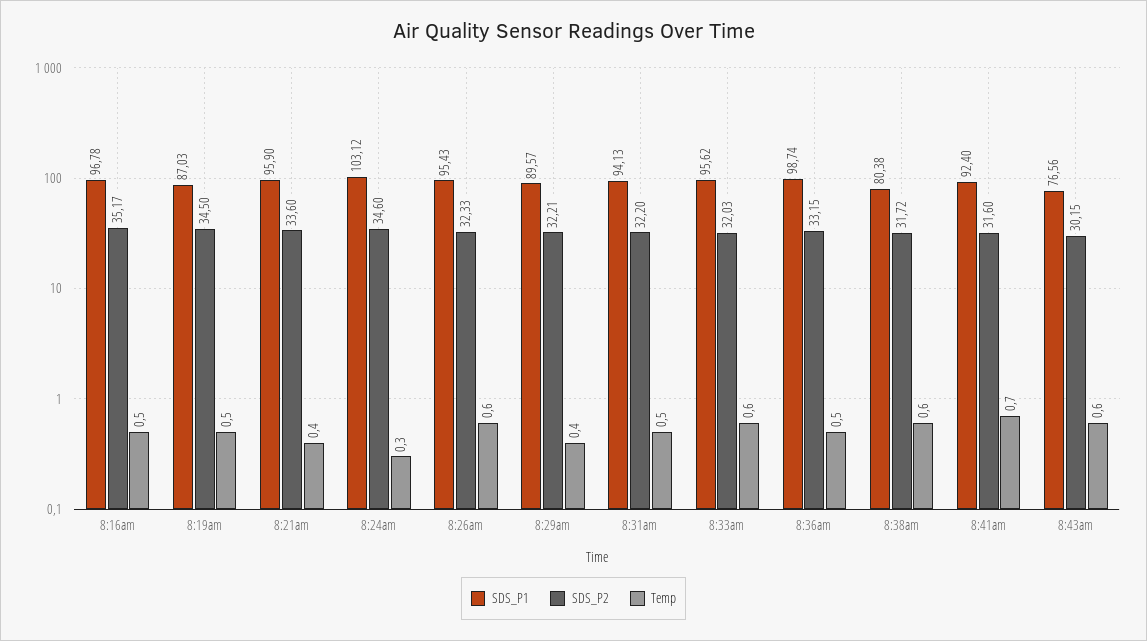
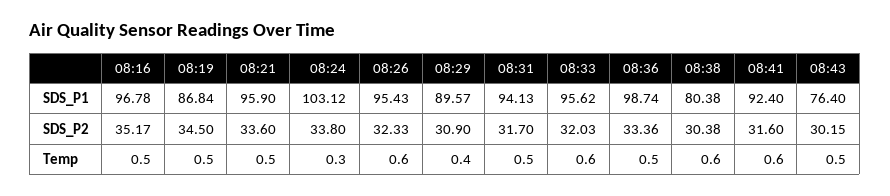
  {
    "SDS_P1": {
      "8:16am": 96.78,
-     "8:19am": 87.03,
+     "8:19am": 86.84,
      "8:21am": 95.9,
      "8:24am": 103.12,
      "8:26am": 95.43,
      "8:29am": 89.57,
      "8:31am": 94.13,
      "8:33am": 95.62,
      "8:36am": 98.74,
      "8:38am": 80.38,
      "8:41am": 92.4,
-     "8:43am": 76.56
+     "8:43am": 76.4
    },
    "SDS_P2": {
      "8:16am": 35.17,
      "8:19am": 34.5,
      "8:21am": 33.6,
-     "8:24am": 34.6,
+     "8:24am": 33.8,
      "8:26am": 32.33,
-     "8:29am": 32.21,
+     "8:29am": 30.9,
-     "8:31am": 32.2,
+     "8:31am": 31.7,
      "8:33am": 32.03,
-     "8:36am": 33.15,
+     "8:36am": 33.36,
-     "8:38am": 31.72,
+     "8:38am": 30.38,
      "8:41am": 31.6,
      "8:43am": 30.15
    },
    "Temp": {
      "8:16am": 0.5,
      "8:19am": 0.5,
-     "8:21am": 0.4,
+     "8:21am": 0.5,
      "8:24am": 0.3,
      "8:26am": 0.6,
      "8:29am": 0.4,
      "8:31am": 0.5,
      "8:33am": 0.6,
      "8:36am": 0.5,
      "8:38am": 0.6,
-     "8:41am": 0.7,
+     "8:41am": 0.6,
-     "8:43am": 0.6
+     "8:43am": 0.5
    }
  }

